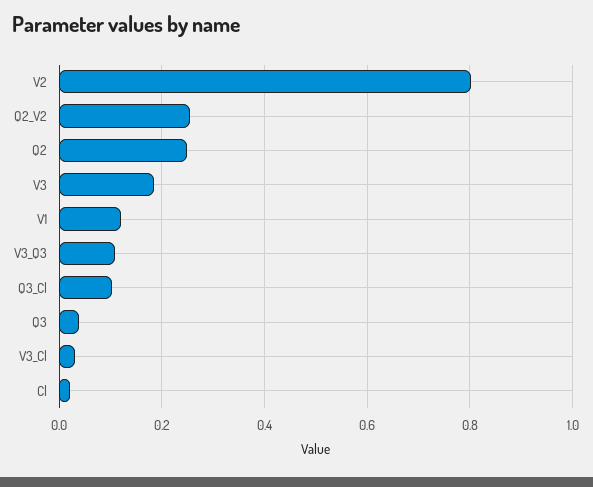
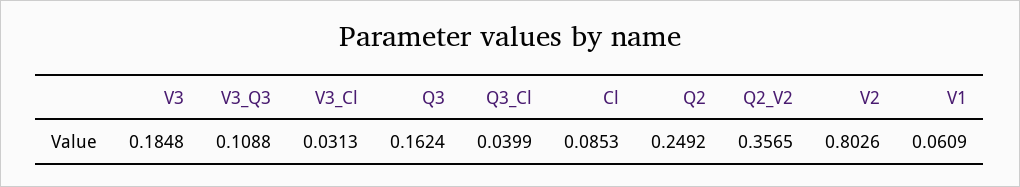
  {
    "V2": 0.8026,
-   "Q2_V2": 0.26,
+   "Q2_V2": 0.3565,
    "Q2": 0.2492,
    "V3": 0.1848,
-   "V1": 0.12,
+   "V1": 0.0609,
    "V3_Q3": 0.1088,
-   "Q3_Cl": 0.1,
+   "Q3_Cl": 0.0399,
-   "Q3": 0.04,
+   "Q3": 0.1624,
    "V3_Cl": 0.0313,
-   "Cl": 0.02
+   "Cl": 0.0853
  }

